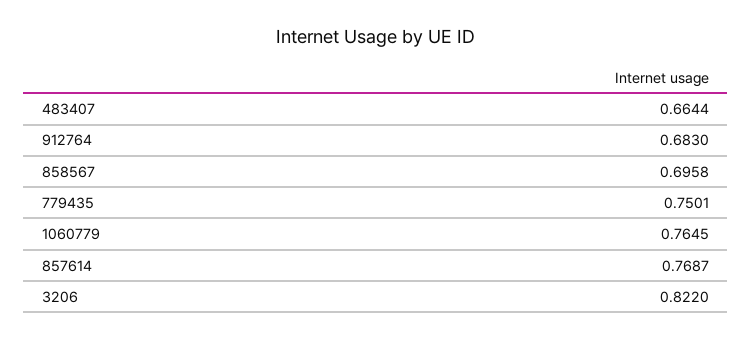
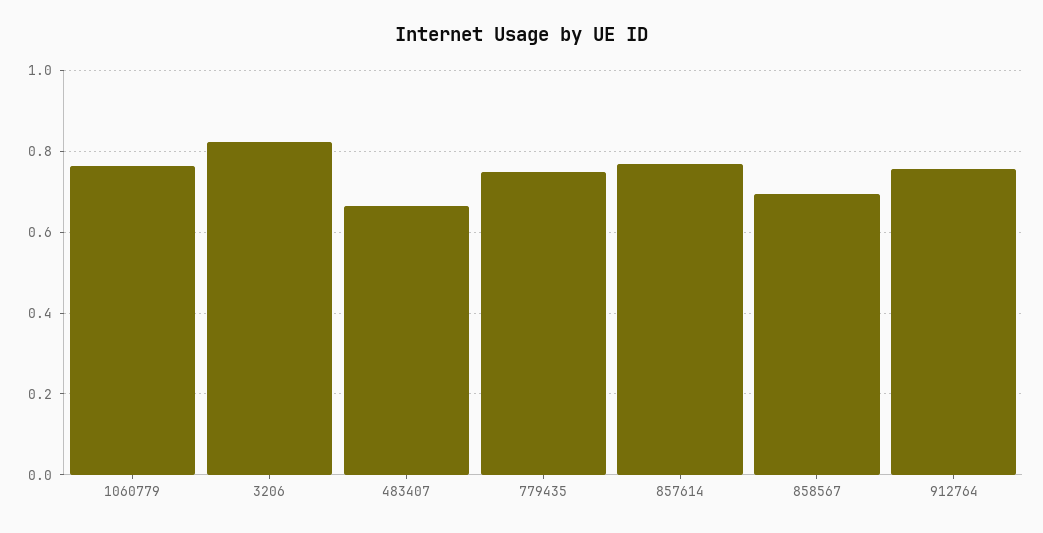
  {
    "483407": 0.6644,
-   "912764": 0.683,
+   "912764": 0.76,
    "858567": 0.6958,
    "779435": 0.7501,
    "1060779": 0.7645,
    "857614": 0.7687,
    "3206": 0.822
  }

